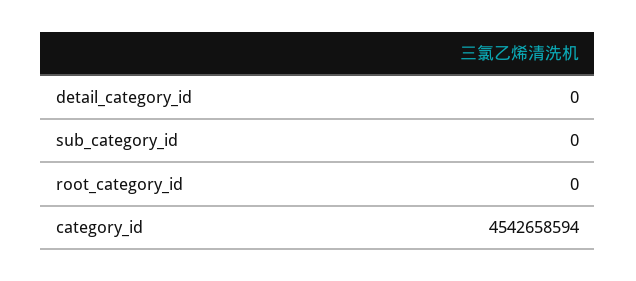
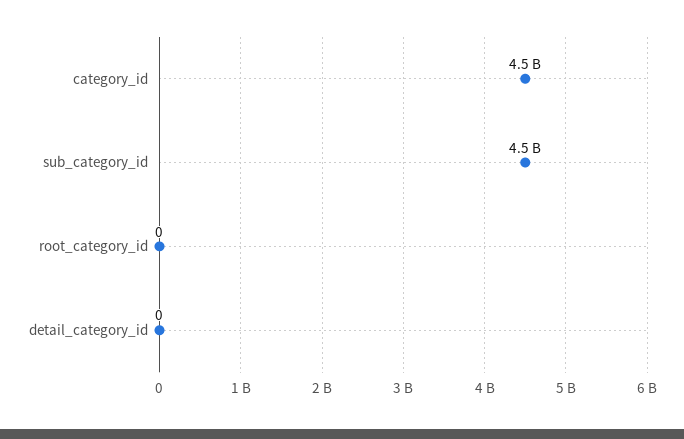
  {
    "detail_category_id": 0,
-   "sub_category_id": 0,
+   "sub_category_id": 4500000000,
    "root_category_id": 0,
    "category_id": 4542658594
  }

